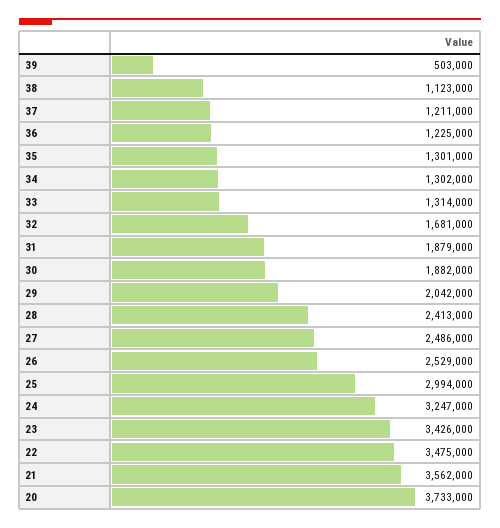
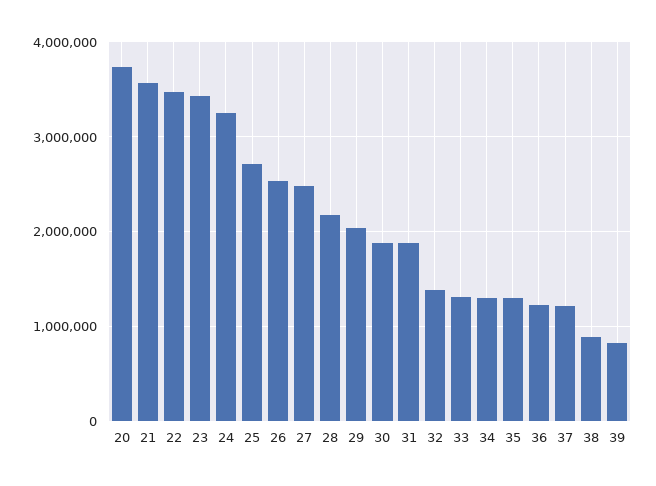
  {
-   "39": 503000,
+   "39": 800000,
-   "38": 1123000,
+   "38": 900000,
    "37": 1211000,
    "36": 1225000,
    "35": 1301000,
    "34": 1302000,
    "33": 1314000,
-   "32": 1681000,
+   "32": 1400000,
    "31": 1879000,
    "30": 1882000,
    "29": 2042000,
-   "28": 2413000,
+   "28": 2200000,
    "27": 2486000,
    "26": 2529000,
-   "25": 2994000,
+   "25": 2700000,
    "24": 3247000,
    "23": 3426000,
    "22": 3475000,
    "21": 3562000,
    "20": 3733000
  }

